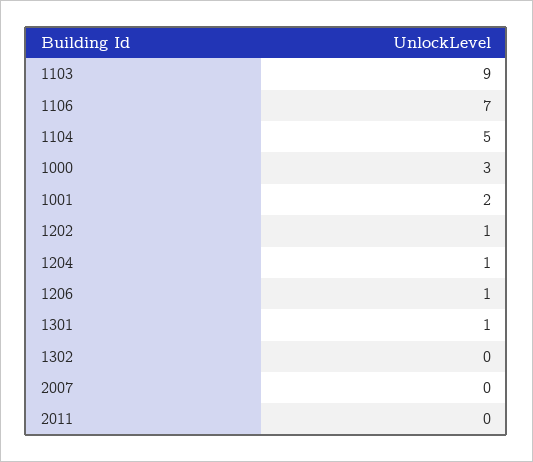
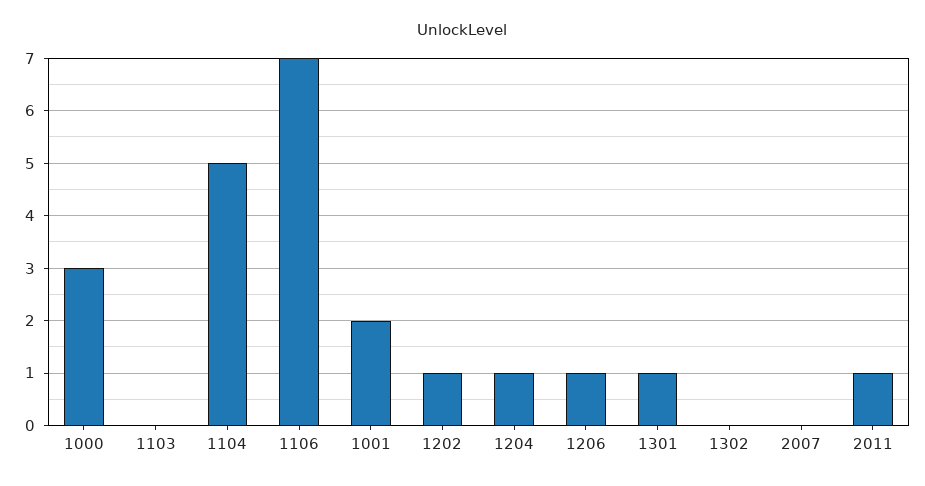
  {
-   "1103": 9,
+   "1103": 0,
    "1106": 7,
    "1104": 5,
    "1000": 3,
    "1001": 2,
    "1202": 1,
    "1204": 1,
    "1206": 1,
    "1301": 1,
    "1302": 0,
    "2007": 0,
-   "2011": 0
+   "2011": 1
  }

